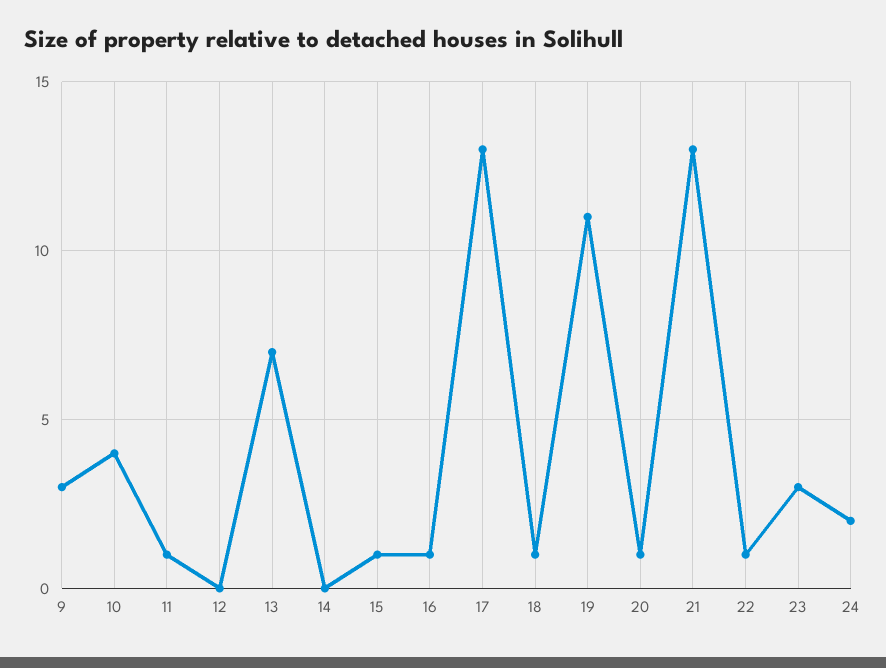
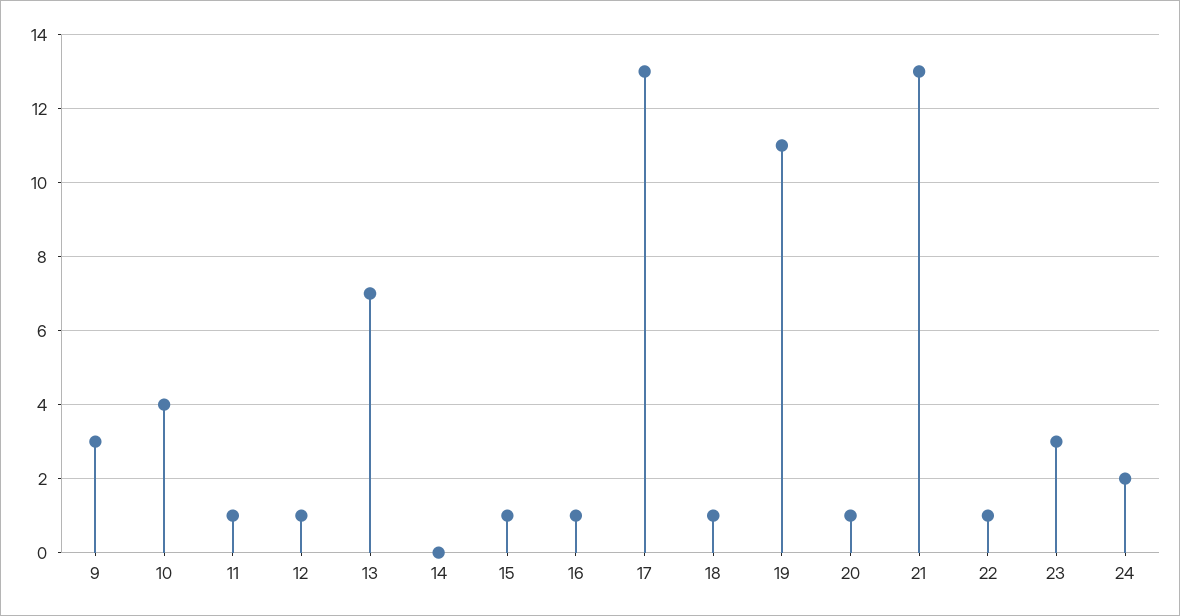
  {
    "9": 3,
    "10": 4,
    "11": 1,
-   "12": 0,
+   "12": 1,
    "13": 7,
    "14": 0,
    "15": 1,
    "16": 1,
    "17": 13,
    "18": 1,
    "19": 11,
    "20": 1,
    "21": 13,
    "22": 1,
    "23": 3,
    "24": 2
  }

